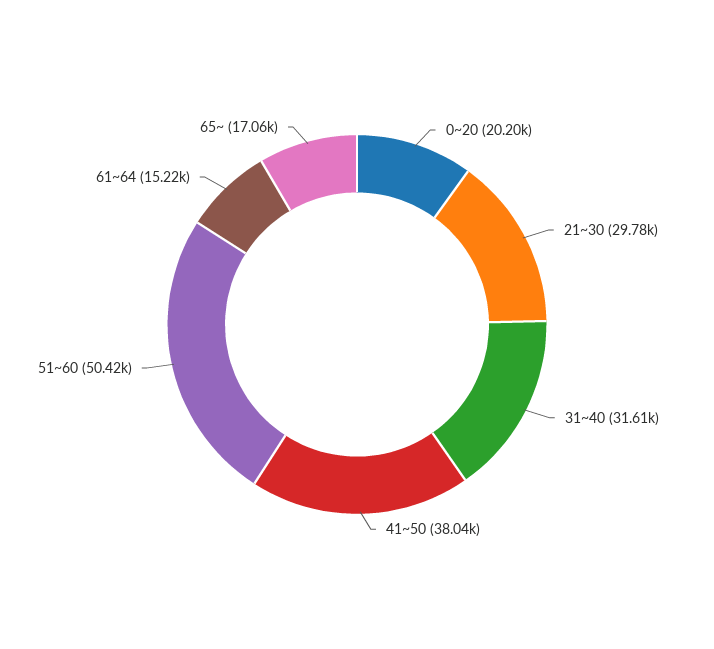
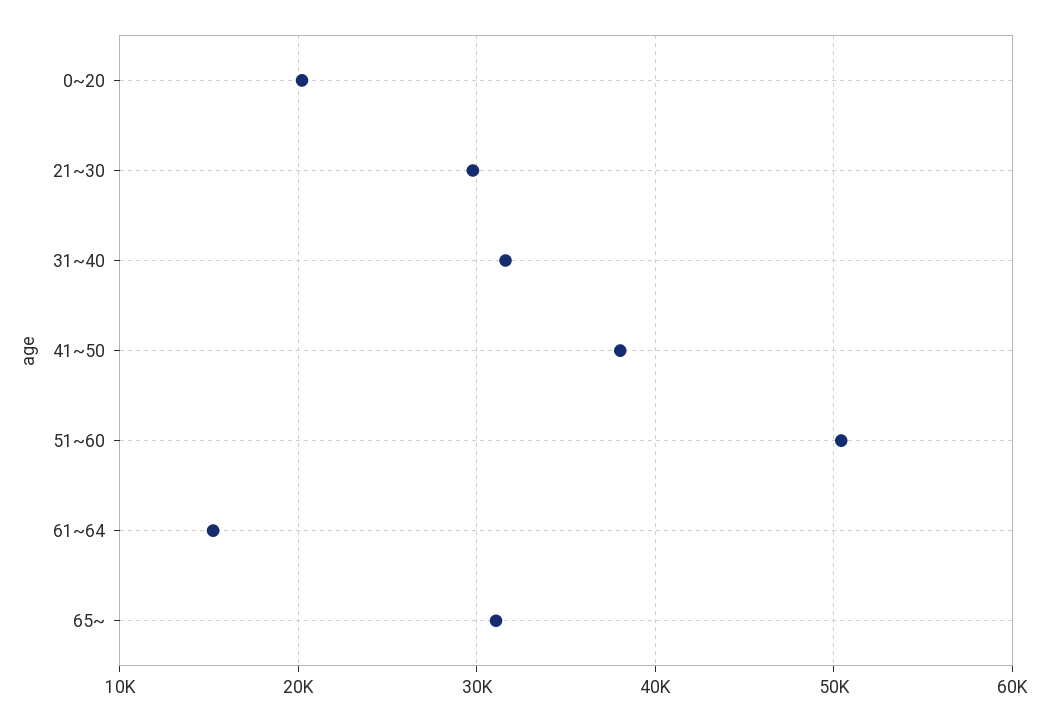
  {
    "0~20": 20200,
    "21~30": 29780,
    "31~40": 31610,
    "41~50": 38040,
    "51~60": 50420,
    "61~64": 15220,
-   "65~": 17060
+   "65~": 31000
  }

